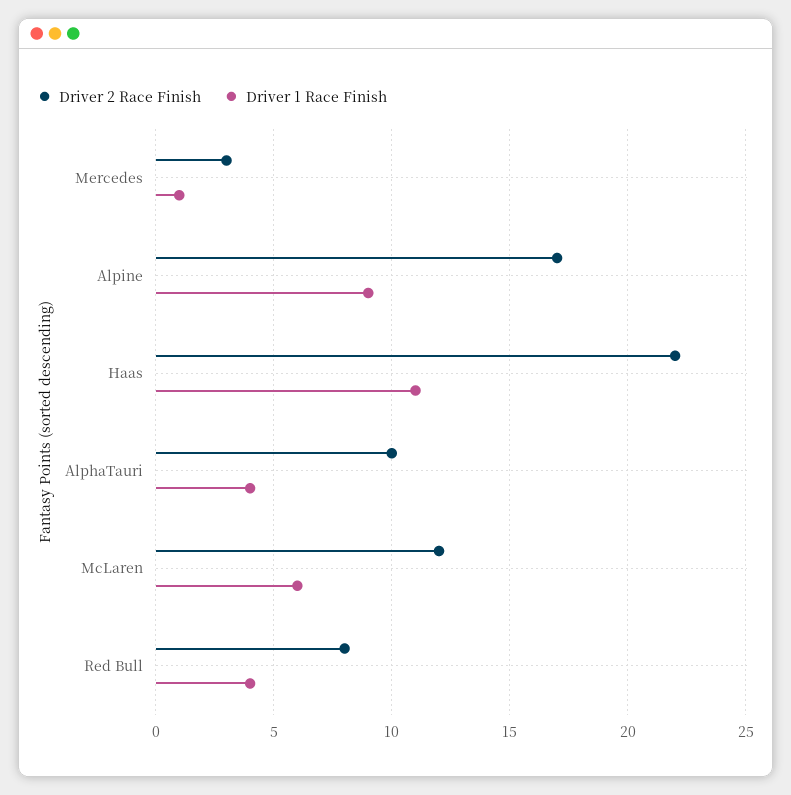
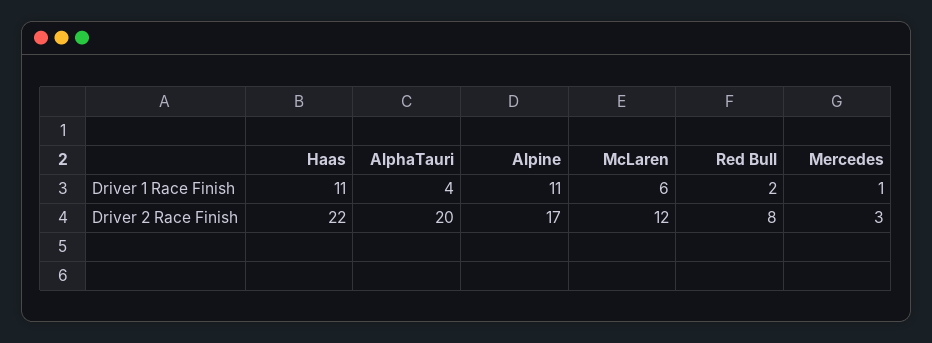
  {
    "Driver 2 Race Finish": {
      "Mercedes": 3,
      "Alpine": 17,
      "Haas": 22,
-     "AlphaTauri": 10,
+     "AlphaTauri": 20,
      "McLaren": 12,
      "Red Bull": 8
    },
    "Driver 1 Race Finish": {
      "Mercedes": 1,
-     "Alpine": 9,
+     "Alpine": 11,
      "Haas": 11,
      "AlphaTauri": 4,
      "McLaren": 6,
-     "Red Bull": 4
+     "Red Bull": 2
    }
  }

